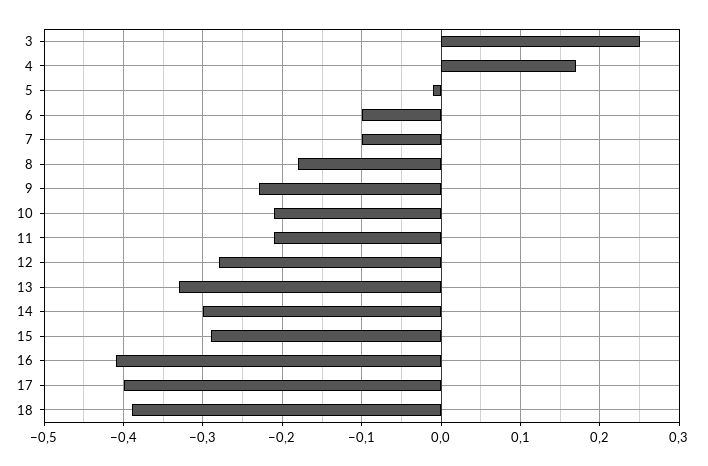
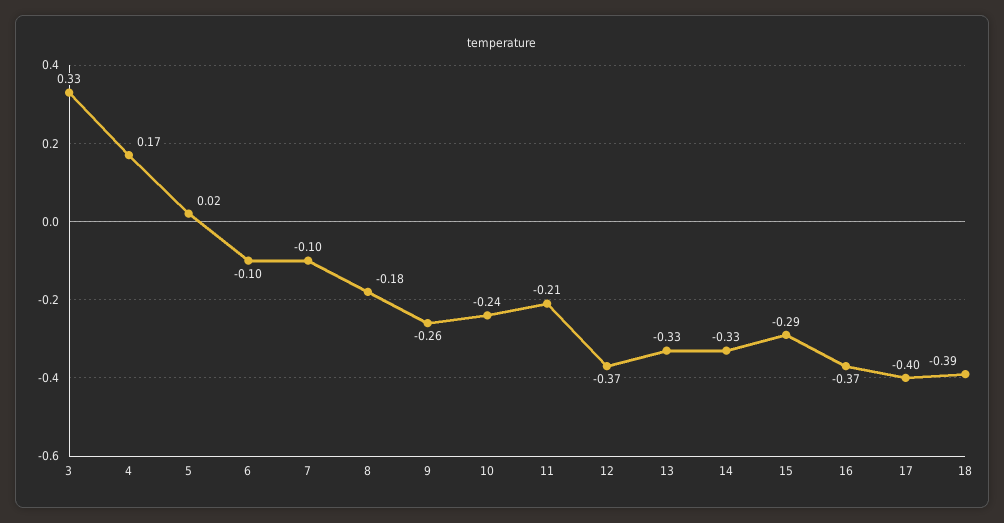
  {
-   "3": 0.25,
+   "3": 0.33,
    "4": 0.17,
-   "5": -0.01,
+   "5": 0.02,
    "6": -0.1,
    "7": -0.1,
    "8": -0.18,
-   "9": -0.23,
+   "9": -0.26,
-   "10": -0.21,
+   "10": -0.24,
    "11": -0.21,
-   "12": -0.28,
+   "12": -0.37,
    "13": -0.33,
-   "14": -0.3,
+   "14": -0.33,
    "15": -0.29,
-   "16": -0.41,
+   "16": -0.37,
    "17": -0.4,
    "18": -0.39
  }

